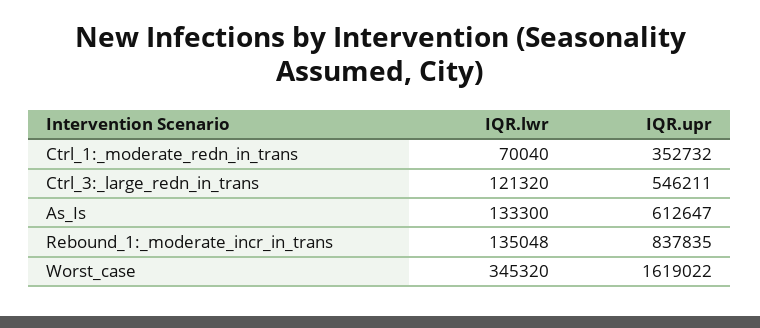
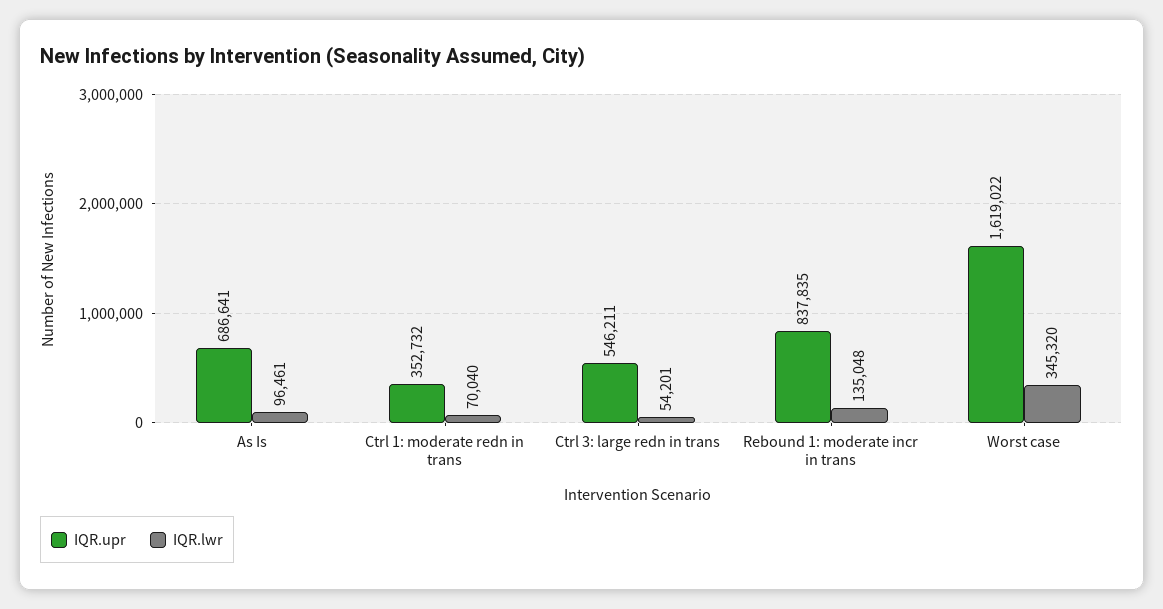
  {
    "IQR.lwr": {
      "Ctrl_1:_moderate_redn_in_trans": 70040,
-     "Ctrl_3:_large_redn_in_trans": 121320,
+     "Ctrl_3:_large_redn_in_trans": 54201,
-     "As_Is": 133300,
+     "As_Is": 96461,
      "Rebound_1:_moderate_incr_in_trans": 135048,
      "Worst_case": 345320
    },
    "IQR.upr": {
      "Ctrl_1:_moderate_redn_in_trans": 352732,
      "Ctrl_3:_large_redn_in_trans": 546211,
-     "As_Is": 612647,
+     "As_Is": 686641,
      "Rebound_1:_moderate_incr_in_trans": 837835,
      "Worst_case": 1619022
    }
  }

